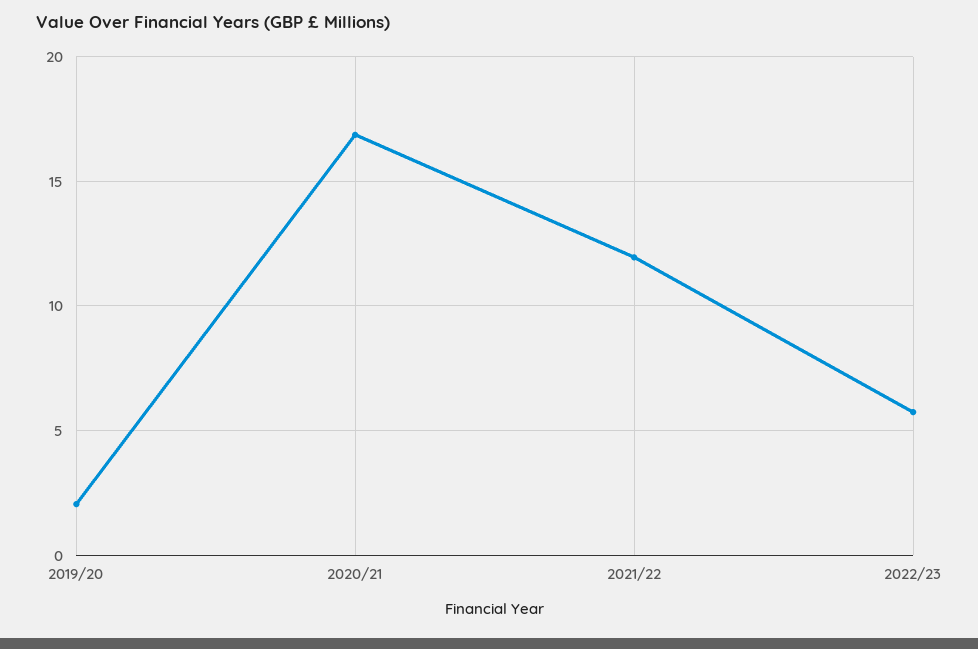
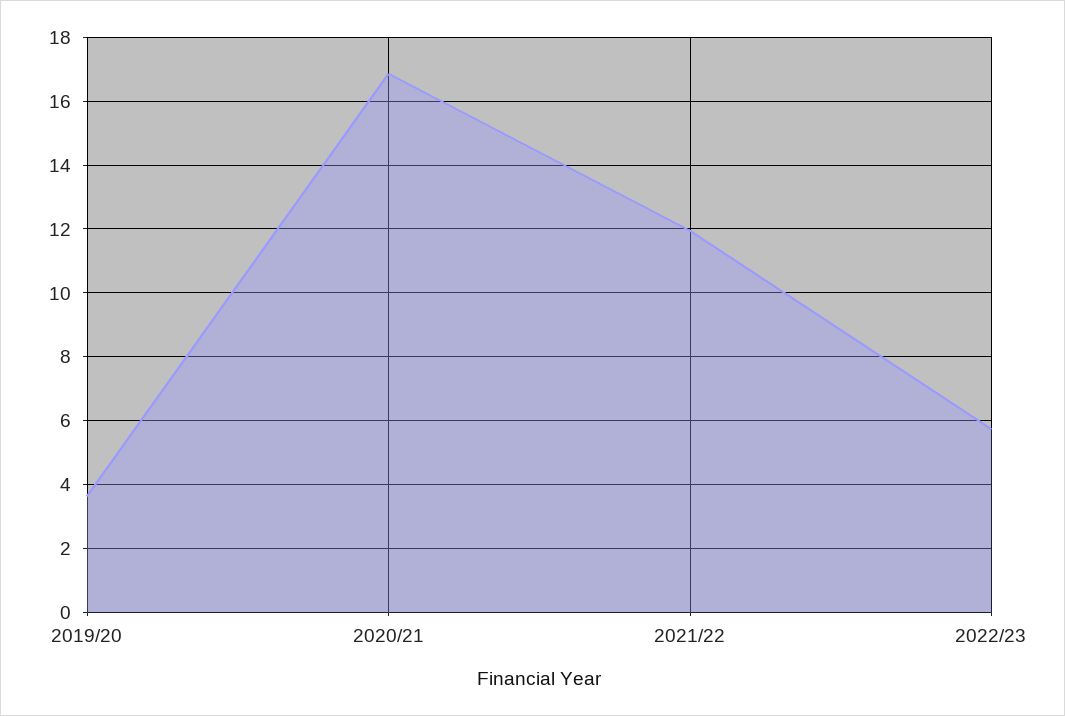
  {
-   "2019/20": 2,
+   "2019/20": 3.6,
    "2020/21": 16.8,
    "2021/22": 12,
    "2022/23": 5.8
  }

